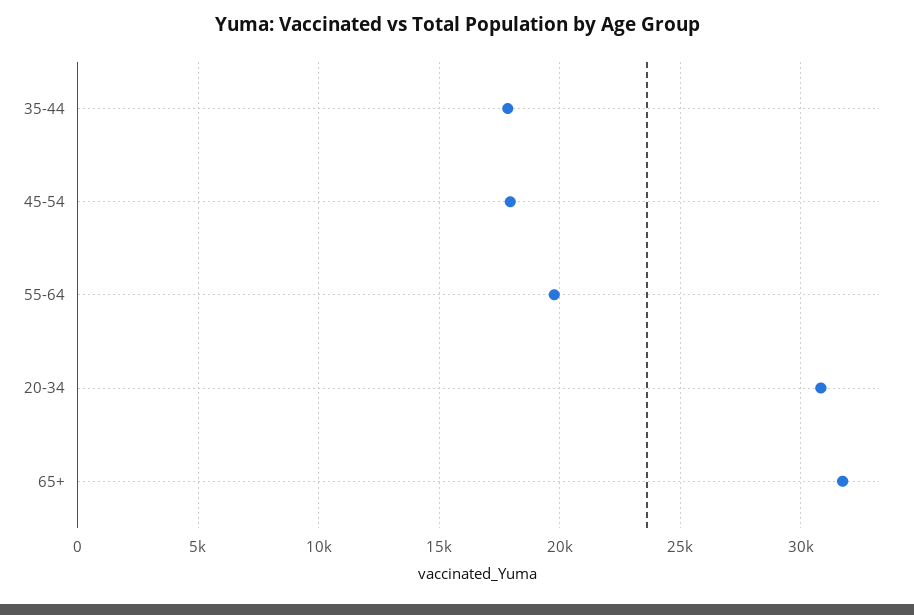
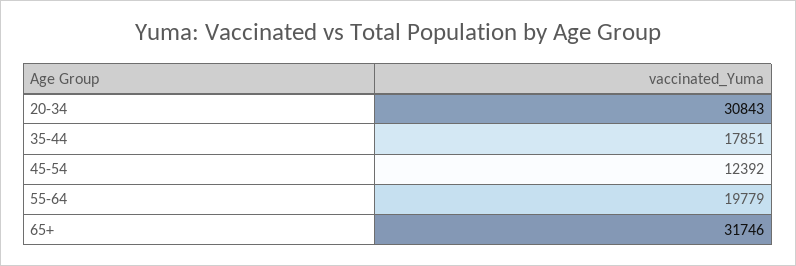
  {
    "35-44": 17851,
-   "45-54": 18000,
+   "45-54": 12392,
    "55-64": 19779,
    "20-34": 30843,
    "65+": 31746
  }

